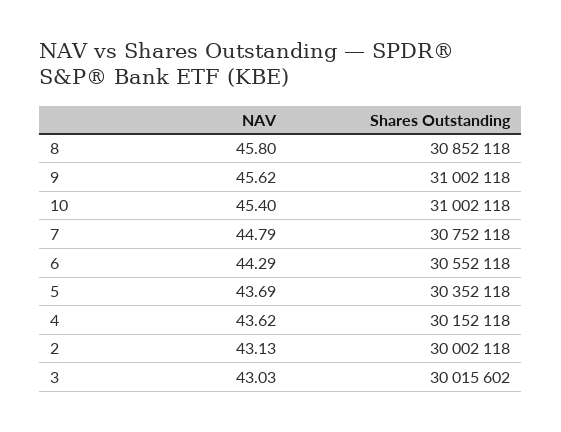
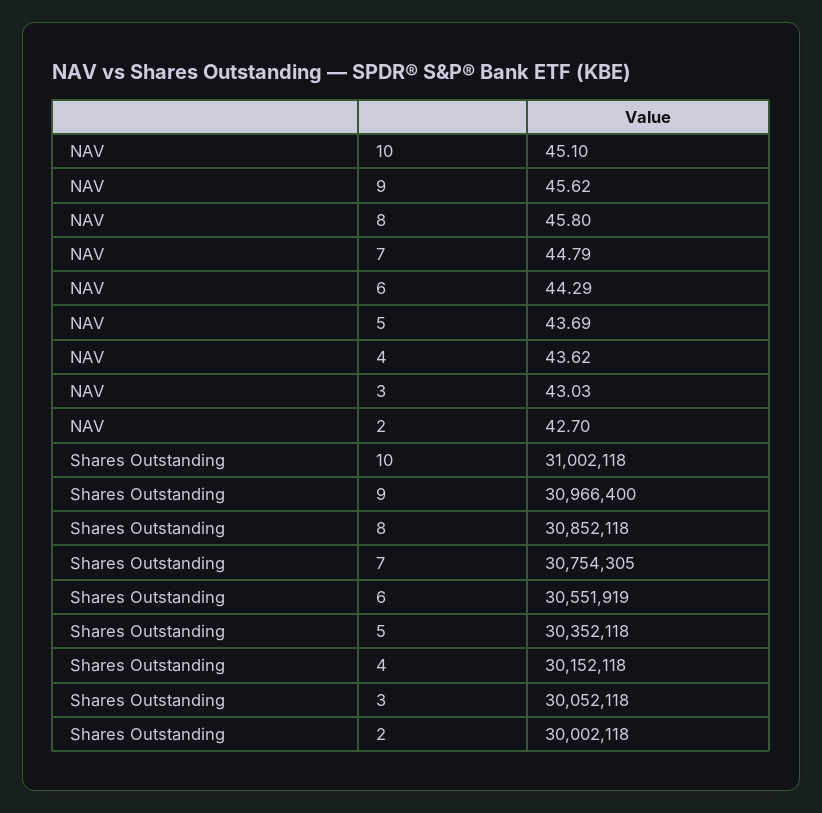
  {
    "NAV": {
      "8": 45.8,
      "9": 45.62,
-     "10": 45.4,
+     "10": 45.1,
      "7": 44.79,
      "6": 44.29,
      "5": 43.69,
      "4": 43.62,
-     "2": 43.13,
+     "2": 42.7,
      "3": 43.03
    },
    "Shares Outstanding": {
      "8": 30852118,
-     "9": 31002118,
+     "9": 30966400,
      "10": 31002118,
-     "7": 30752118,
+     "7": 30754305,
-     "6": 30552118,
+     "6": 30551919,
      "5": 30352118,
      "4": 30152118,
      "2": 30002118,
-     "3": 30015602
+     "3": 30052118
    }
  }

